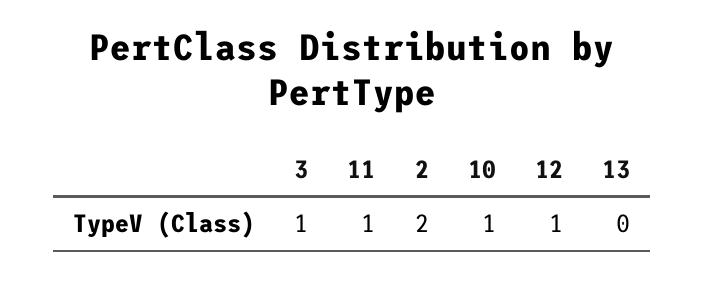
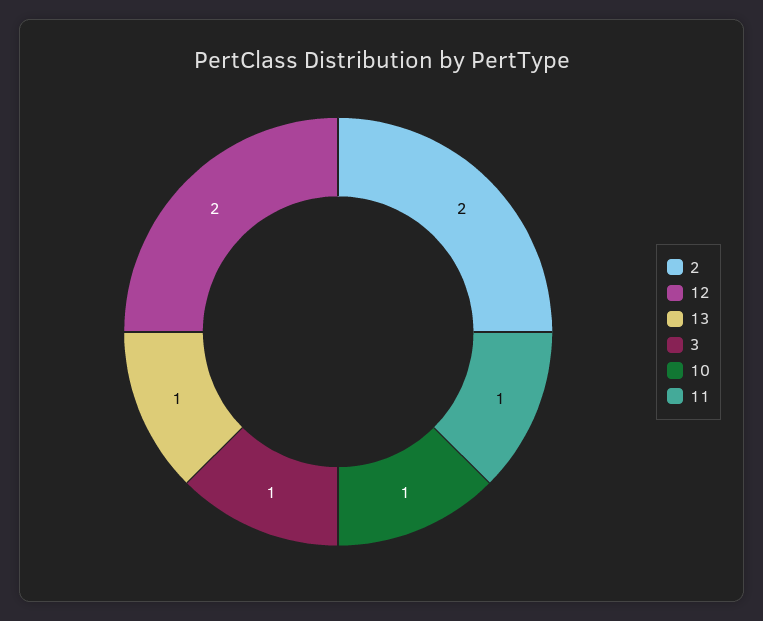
  {
    "3": 1,
    "11": 1,
    "2": 2,
    "10": 1,
-   "12": 1,
+   "12": 2,
-   "13": 0
+   "13": 1
  }

